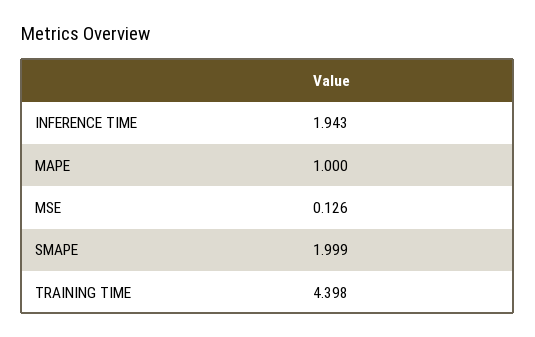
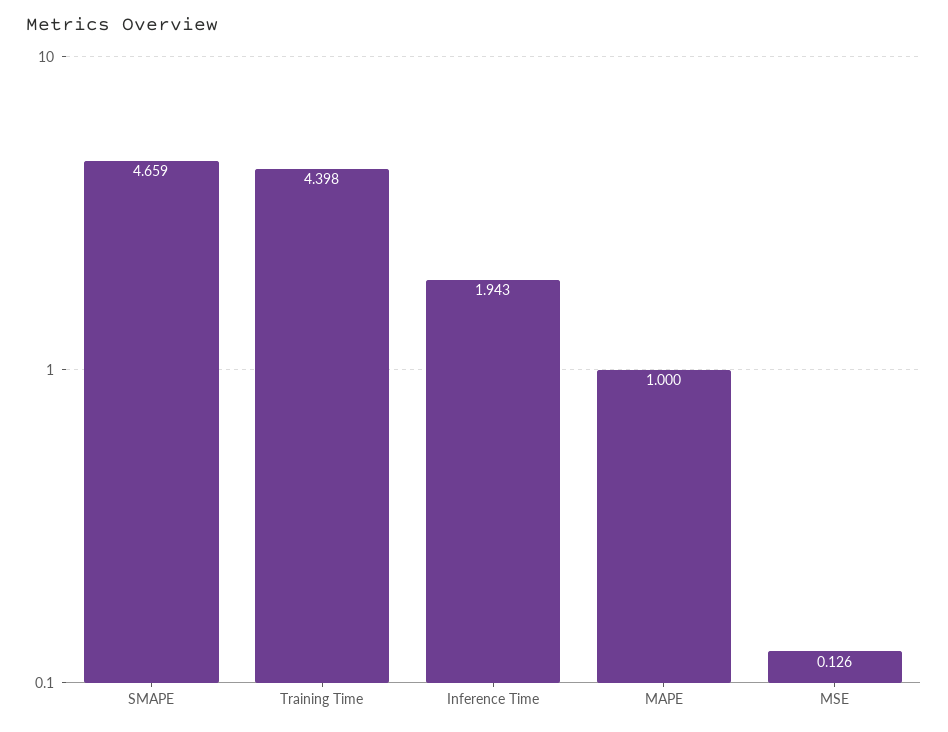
  {
    "INFERENCE TIME": 1.943,
    "MAPE": 1,
    "MSE": 0.126,
-   "SMAPE": 1.999,
+   "SMAPE": 4.659,
    "TRAINING TIME": 4.398
  }

